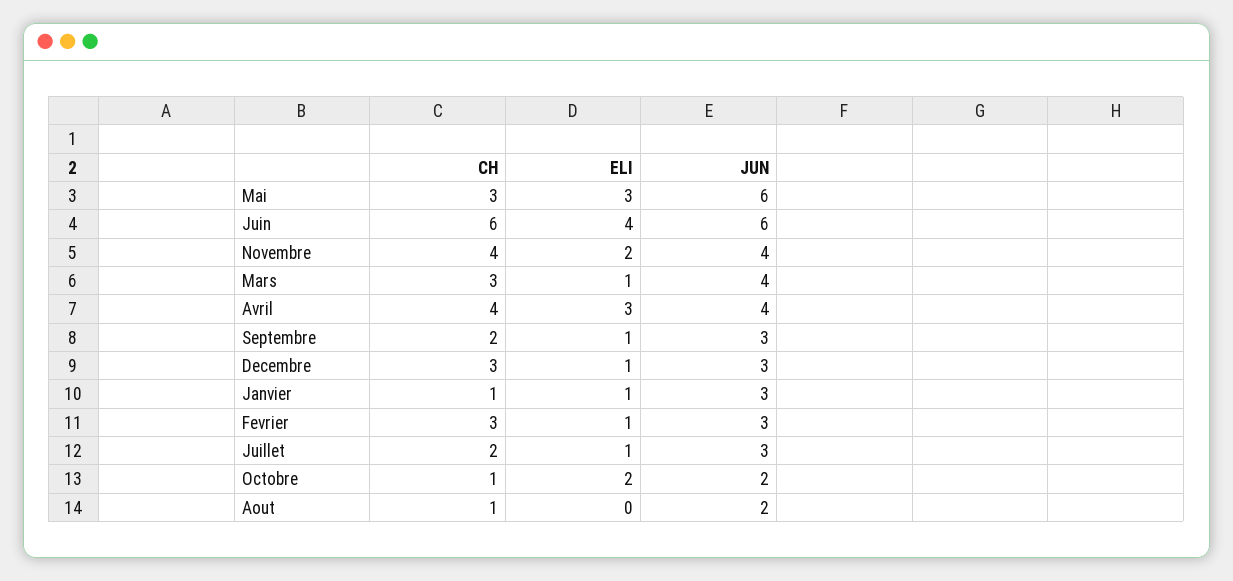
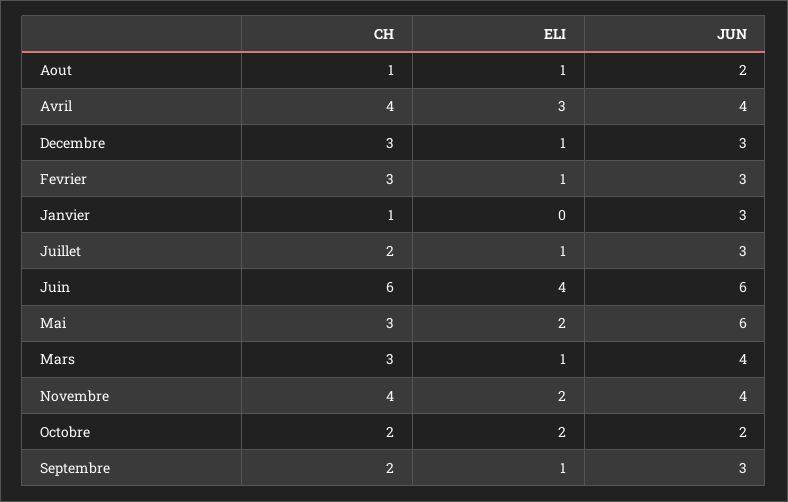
  {
    "CH": {
      "Mai": 3,
      "Juin": 6,
      "Novembre": 4,
      "Mars": 3,
      "Avril": 4,
      "Septembre": 2,
      "Decembre": 3,
      "Janvier": 1,
      "Fevrier": 3,
      "Juillet": 2,
-     "Octobre": 1,
+     "Octobre": 2,
      "Aout": 1
    },
    "ELI": {
-     "Mai": 3,
+     "Mai": 2,
      "Juin": 4,
      "Novembre": 2,
      "Mars": 1,
      "Avril": 3,
      "Septembre": 1,
      "Decembre": 1,
-     "Janvier": 1,
+     "Janvier": 0,
      "Fevrier": 1,
      "Juillet": 1,
      "Octobre": 2,
-     "Aout": 0
+     "Aout": 1
    },
    "JUN": {
      "Mai": 6,
      "Juin": 6,
      "Novembre": 4,
      "Mars": 4,
      "Avril": 4,
      "Septembre": 3,
      "Decembre": 3,
      "Janvier": 3,
      "Fevrier": 3,
      "Juillet": 3,
      "Octobre": 2,
      "Aout": 2
    }
  }

